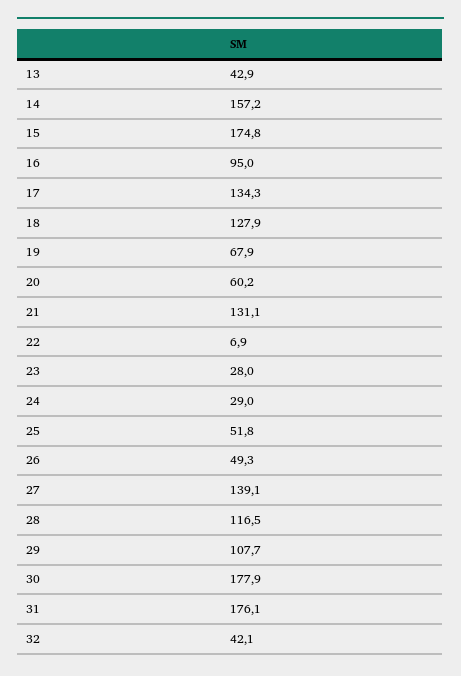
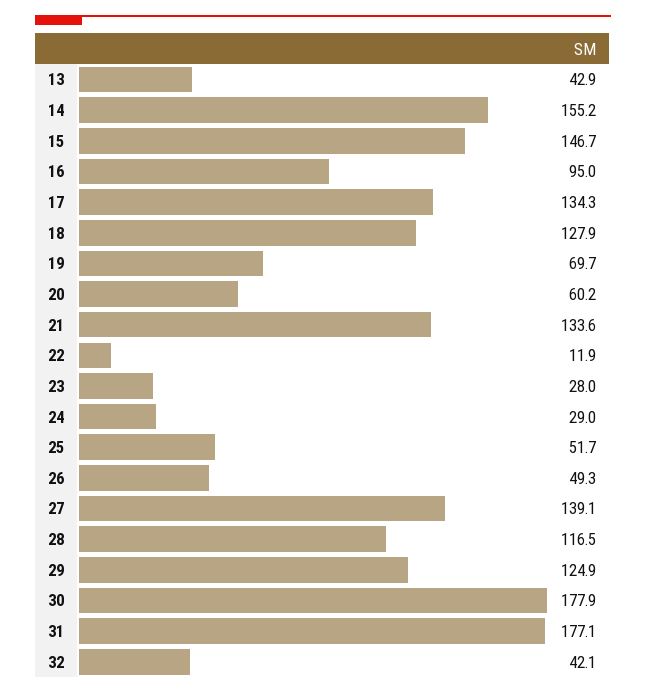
  {
    "13": 42.9,
-   "14": 157.2,
+   "14": 155.2,
-   "15": 174.8,
+   "15": 146.7,
    "16": 95,
    "17": 134.3,
    "18": 127.9,
-   "19": 67.9,
+   "19": 69.7,
    "20": 60.2,
-   "21": 131.1,
+   "21": 133.6,
-   "22": 6.9,
+   "22": 11.9,
    "23": 28,
    "24": 29,
-   "25": 51.8,
+   "25": 51.7,
    "26": 49.3,
    "27": 139.1,
    "28": 116.5,
-   "29": 107.7,
+   "29": 124.9,
    "30": 177.9,
-   "31": 176.1,
+   "31": 177.1,
    "32": 42.1
  }

